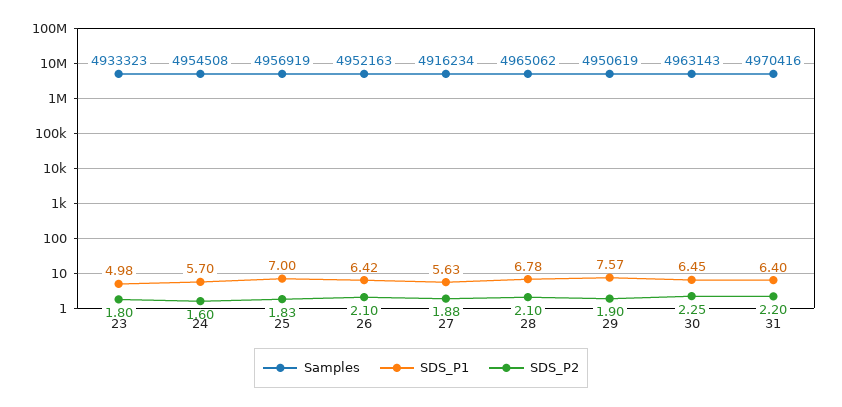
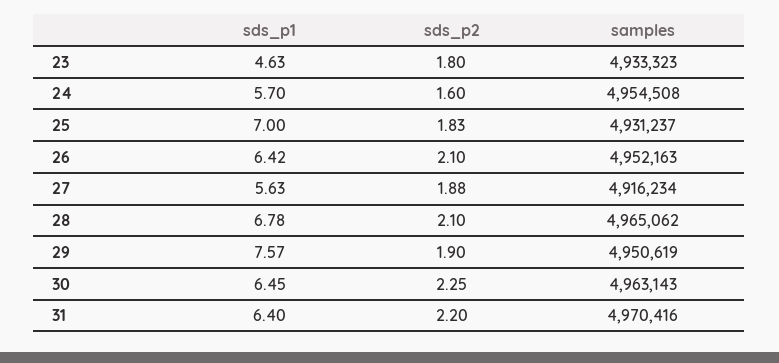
  {
    "Samples": {
      "23": 4933323,
      "24": 4954508,
-     "25": 4956919,
+     "25": 4931237,
      "26": 4952163,
      "27": 4916234,
      "28": 4965062,
      "29": 4950619,
      "30": 4963143,
      "31": 4970416
    },
    "SDS_P1": {
-     "23": 4.98,
+     "23": 4.63,
      "24": 5.7,
      "25": 7,
      "26": 6.42,
      "27": 5.63,
      "28": 6.78,
      "29": 7.57,
      "30": 6.45,
      "31": 6.4
    },
    "SDS_P2": {
      "23": 1.8,
      "24": 1.6,
      "25": 1.83,
      "26": 2.1,
      "27": 1.88,
      "28": 2.1,
      "29": 1.9,
      "30": 2.25,
      "31": 2.2
    }
  }

